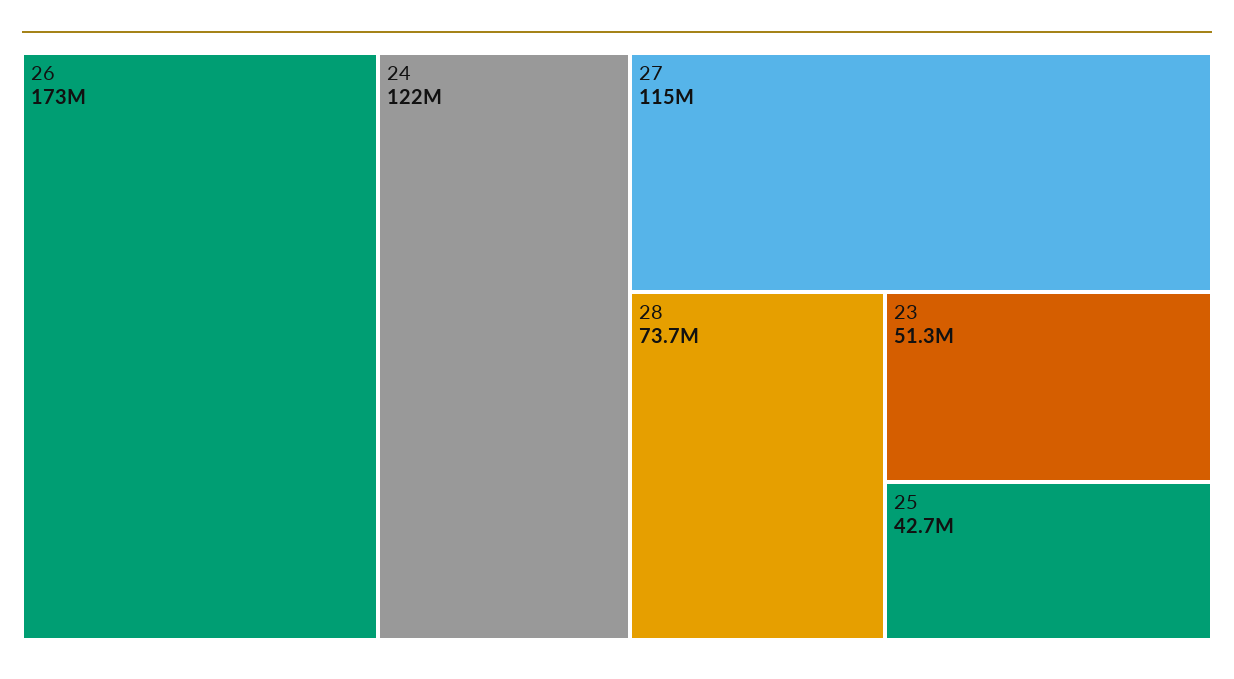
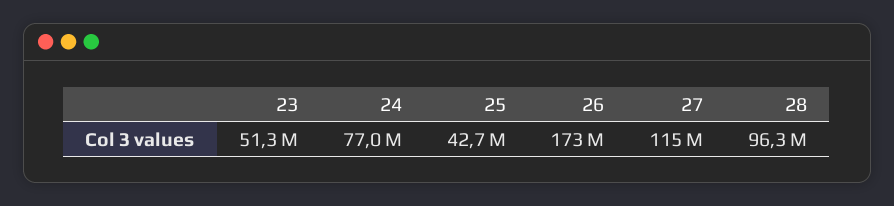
  {
    "26": 173000000,
-   "24": 122000000,
+   "24": 77000000,
    "27": 115000000,
-   "28": 73700000,
+   "28": 96300000,
    "23": 51300000,
    "25": 42700000
  }

